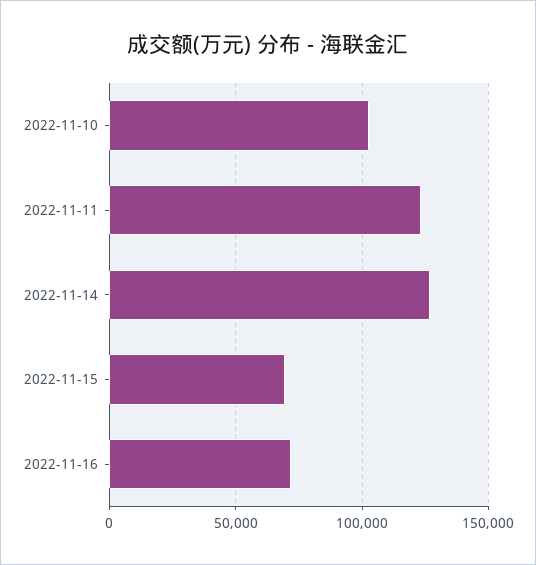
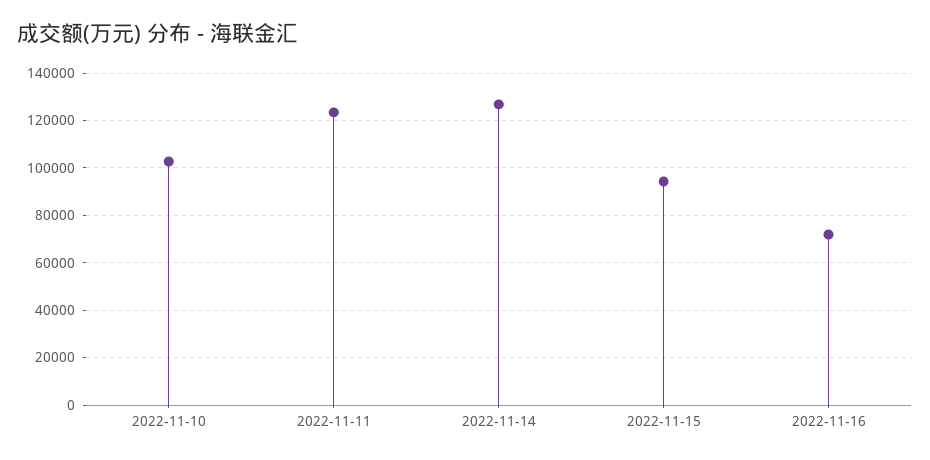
  {
    "2022-11-10": 105000,
    "2022-11-11": 125000,
    "2022-11-14": 125000,
-   "2022-11-15": 70000,
+   "2022-11-15": 95000,
    "2022-11-16": 70000
  }

